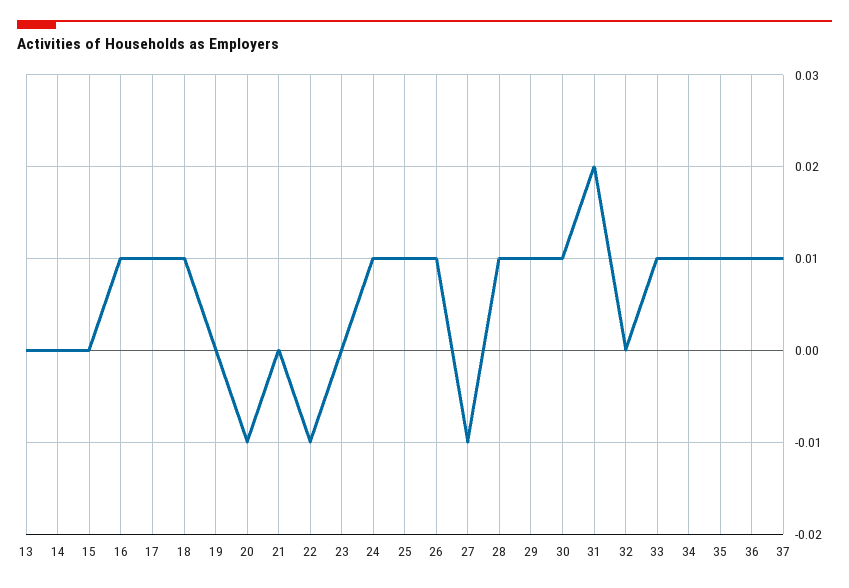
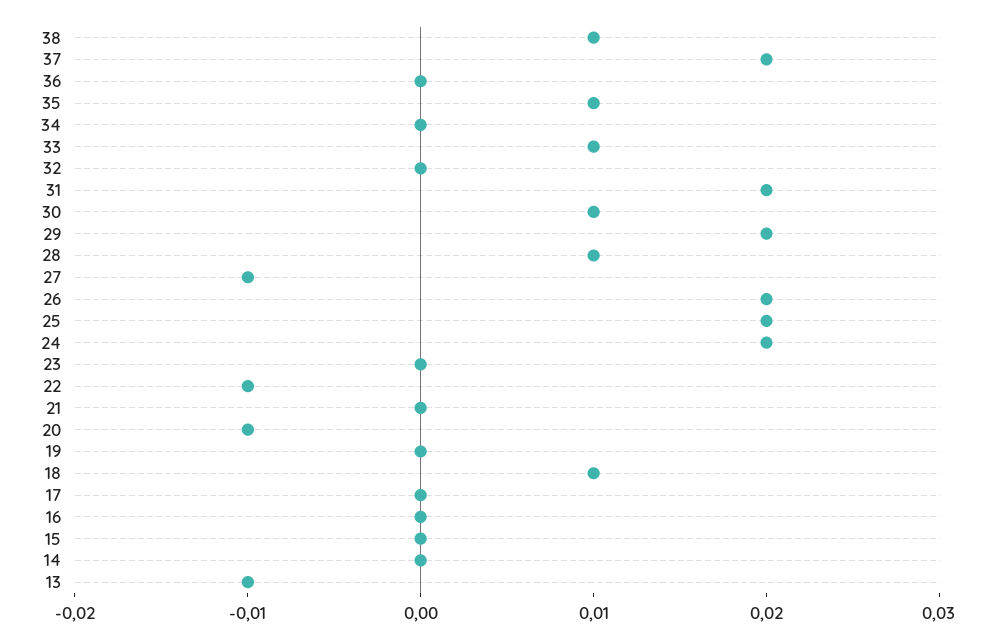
  {
-   "13": 0,
+   "13": -0.01,
    "14": 0,
    "15": 0,
-   "16": 0.01,
+   "16": 0,
-   "17": 0.01,
+   "17": 0,
    "18": 0.01,
    "19": 0,
    "20": -0.01,
    "21": 0,
    "22": -0.01,
    "23": 0,
-   "24": 0.01,
+   "24": 0.02,
-   "25": 0.01,
+   "25": 0.02,
-   "26": 0.01,
+   "26": 0.02,
    "27": -0.01,
    "28": 0.01,
-   "29": 0.01,
+   "29": 0.02,
    "30": 0.01,
    "31": 0.02,
    "32": 0,
    "33": 0.01,
-   "34": 0.01,
+   "34": 0,
    "35": 0.01,
-   "36": 0.01,
+   "36": 0,
-   "37": 0.01
+   "37": 0.02,
+   "38": 0.01
  }

